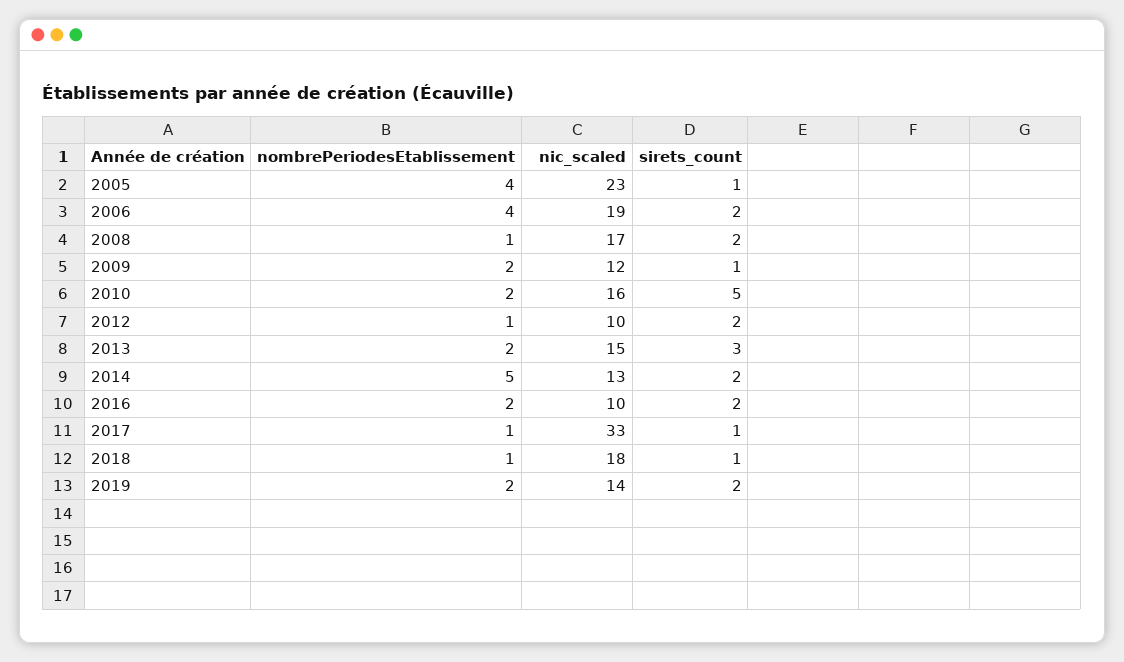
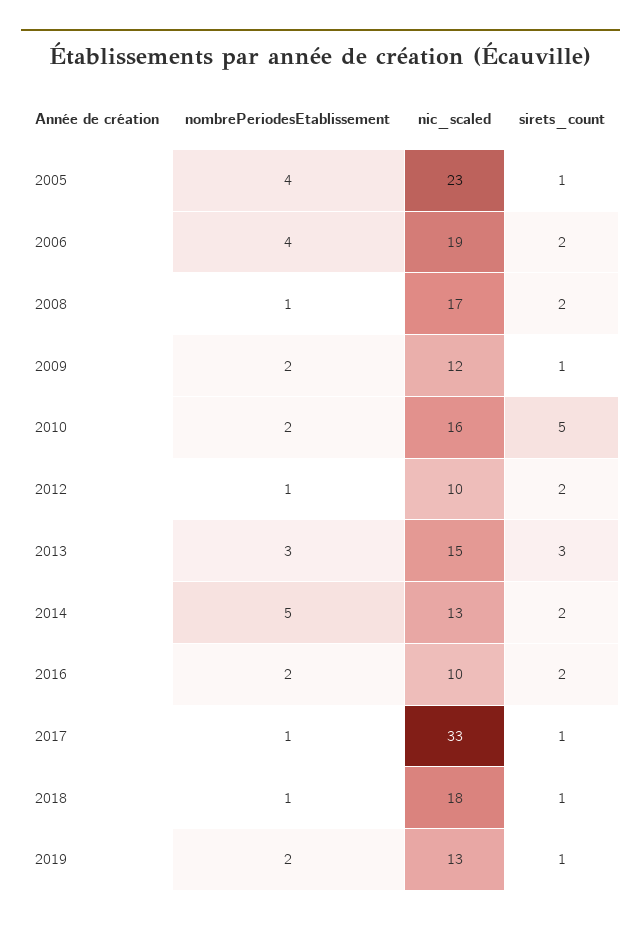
  {
    "nombrePeriodesEtablissement": {
      "2005": 4,
      "2006": 4,
      "2008": 1,
      "2009": 2,
      "2010": 2,
      "2012": 1,
-     "2013": 2,
+     "2013": 3,
      "2014": 5,
      "2016": 2,
      "2017": 1,
      "2018": 1,
      "2019": 2
    },
    "nic_scaled": {
      "2005": 23,
      "2006": 19,
      "2008": 17,
      "2009": 12,
      "2010": 16,
      "2012": 10,
      "2013": 15,
      "2014": 13,
      "2016": 10,
      "2017": 33,
      "2018": 18,
-     "2019": 14
+     "2019": 13
    },
    "sirets_count": {
      "2005": 1,
      "2006": 2,
      "2008": 2,
      "2009": 1,
      "2010": 5,
      "2012": 2,
      "2013": 3,
      "2014": 2,
      "2016": 2,
      "2017": 1,
      "2018": 1,
-     "2019": 2
+     "2019": 1
    }
  }

